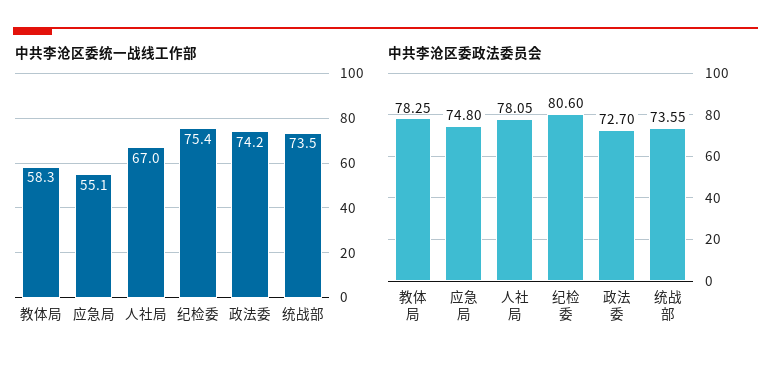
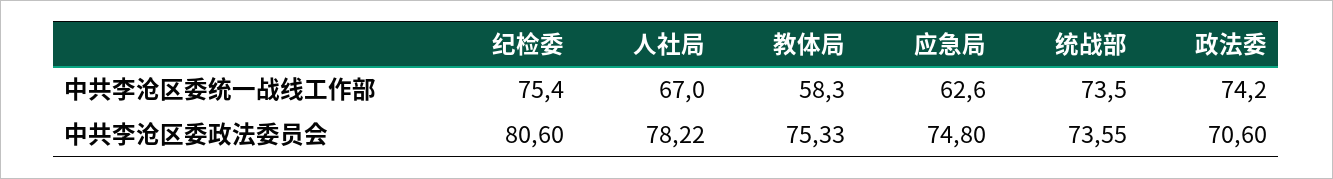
  {
    "中共李沧区委统一战线工作部": {
      "教体局": 58.3,
-     "应急局": 55.1,
+     "应急局": 62.6,
      "人社局": 67,
      "纪检委": 75.4,
      "政法委": 74.2,
      "统战部": 73.5
    },
    "中共李沧区委政法委员会": {
-     "教体局": 78.25,
+     "教体局": 75.33,
      "应急局": 74.8,
-     "人社局": 78.05,
+     "人社局": 78.22,
      "纪检委": 80.6,
-     "政法委": 72.7,
+     "政法委": 70.6,
      "统战部": 73.55
    }
  }

